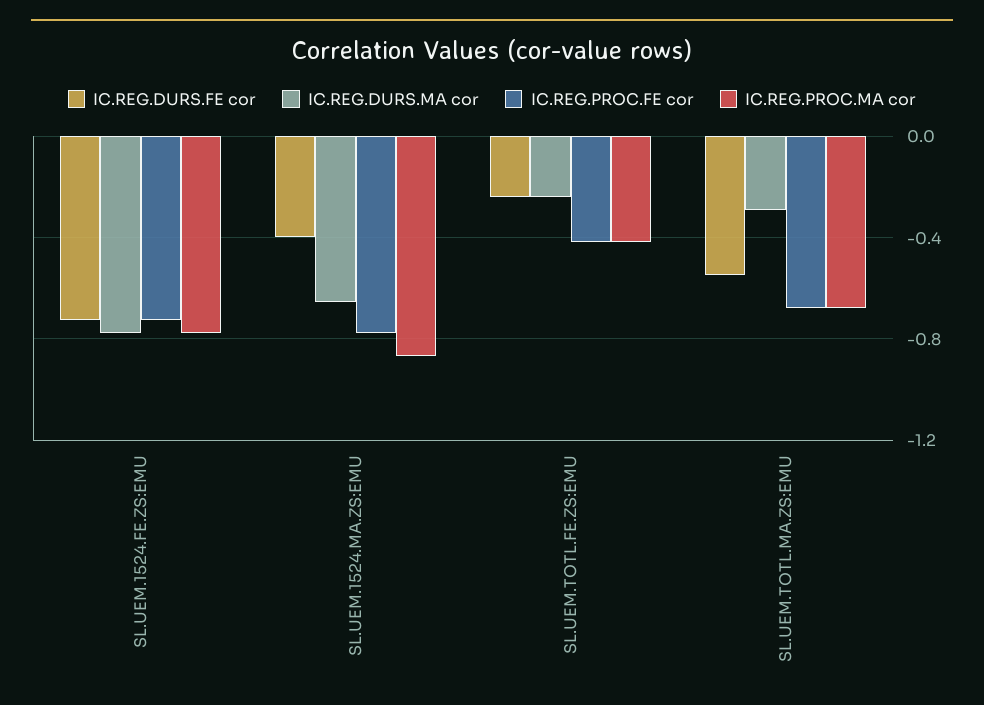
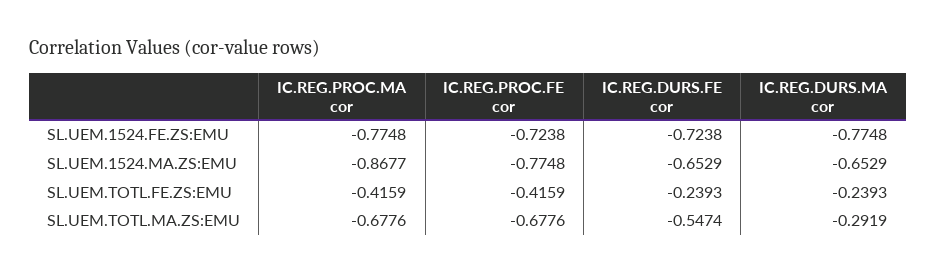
  {
    "IC.REG.DURS.FE cor": {
      "SL.UEM.1524.FE.ZS:EMU": -0.7238,
-     "SL.UEM.1524.MA.ZS:EMU": -0.4,
+     "SL.UEM.1524.MA.ZS:EMU": -0.6529,
      "SL.UEM.TOTL.FE.ZS:EMU": -0.2393,
      "SL.UEM.TOTL.MA.ZS:EMU": -0.5474
    },
    "IC.REG.DURS.MA cor": {
      "SL.UEM.1524.FE.ZS:EMU": -0.7748,
      "SL.UEM.1524.MA.ZS:EMU": -0.6529,
      "SL.UEM.TOTL.FE.ZS:EMU": -0.2393,
      "SL.UEM.TOTL.MA.ZS:EMU": -0.2919
    },
    "IC.REG.PROC.FE cor": {
      "SL.UEM.1524.FE.ZS:EMU": -0.7238,
      "SL.UEM.1524.MA.ZS:EMU": -0.7748,
      "SL.UEM.TOTL.FE.ZS:EMU": -0.4159,
      "SL.UEM.TOTL.MA.ZS:EMU": -0.6776
    },
    "IC.REG.PROC.MA cor": {
      "SL.UEM.1524.FE.ZS:EMU": -0.7748,
      "SL.UEM.1524.MA.ZS:EMU": -0.8677,
      "SL.UEM.TOTL.FE.ZS:EMU": -0.4159,
      "SL.UEM.TOTL.MA.ZS:EMU": -0.6776
    }
  }

